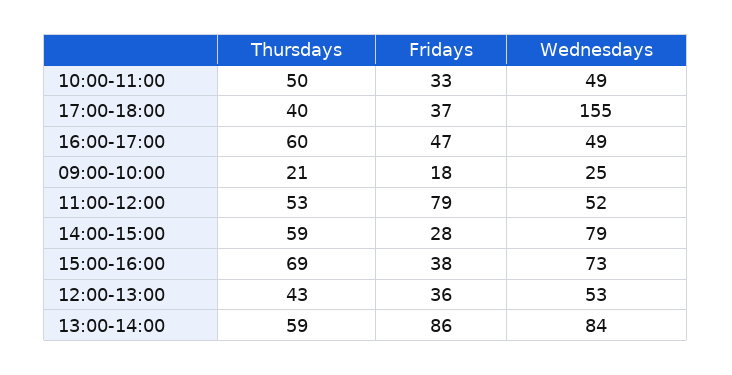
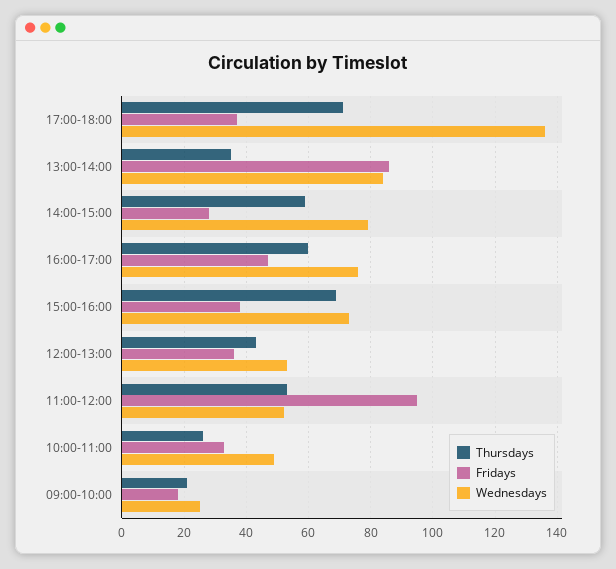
  {
    "Thursdays": {
-     "10:00-11:00": 50,
+     "10:00-11:00": 25,
-     "17:00-18:00": 40,
+     "17:00-18:00": 70,
      "16:00-17:00": 60,
      "09:00-10:00": 21,
      "11:00-12:00": 53,
      "14:00-15:00": 59,
      "15:00-16:00": 69,
      "12:00-13:00": 43,
-     "13:00-14:00": 59
+     "13:00-14:00": 35
    },
    "Fridays": {
      "10:00-11:00": 33,
      "17:00-18:00": 37,
      "16:00-17:00": 47,
      "09:00-10:00": 18,
-     "11:00-12:00": 79,
+     "11:00-12:00": 95,
      "14:00-15:00": 28,
      "15:00-16:00": 38,
      "12:00-13:00": 36,
      "13:00-14:00": 86
    },
    "Wednesdays": {
      "10:00-11:00": 49,
-     "17:00-18:00": 155,
+     "17:00-18:00": 135,
-     "16:00-17:00": 49,
+     "16:00-17:00": 75,
      "09:00-10:00": 25,
      "11:00-12:00": 52,
      "14:00-15:00": 79,
      "15:00-16:00": 73,
      "12:00-13:00": 53,
      "13:00-14:00": 84
    }
  }

